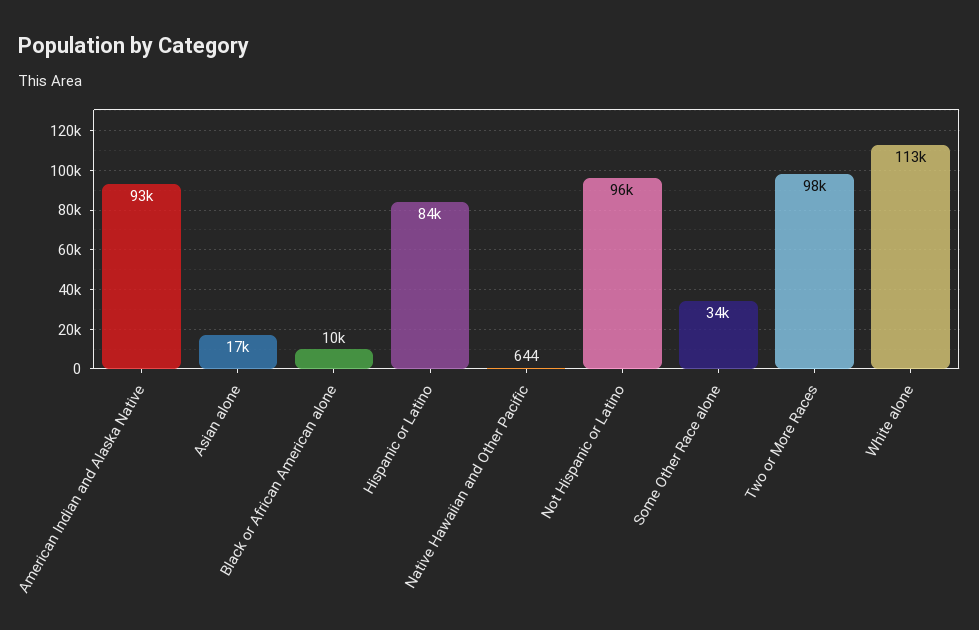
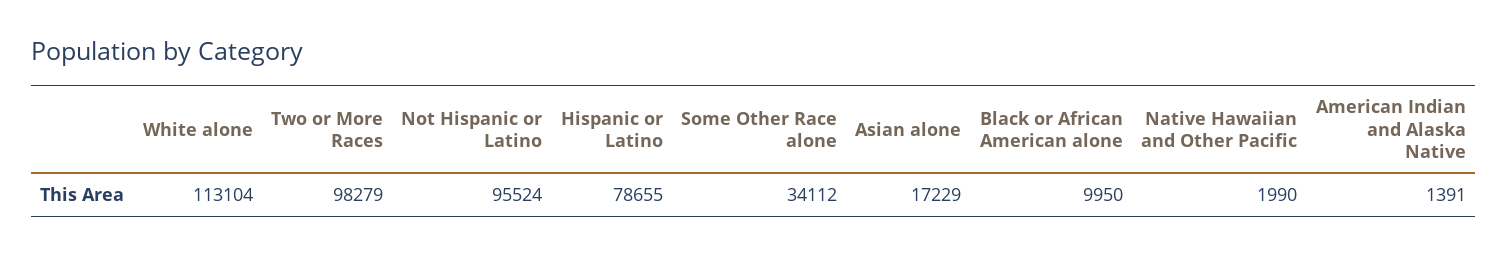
  {
-   "American Indian and Alaska Native": 93000,
+   "American Indian and Alaska Native": 1391,
    "Asian alone": 17229,
    "Black or African American alone": 9950,
-   "Hispanic or Latino": 84000,
+   "Hispanic or Latino": 78655,
-   "Native Hawaiian and Other Pacific": 644,
+   "Native Hawaiian and Other Pacific": 1990,
    "Not Hispanic or Latino": 95524,
    "Some Other Race alone": 34112,
    "Two or More Races": 98279,
    "White alone": 113104
  }

